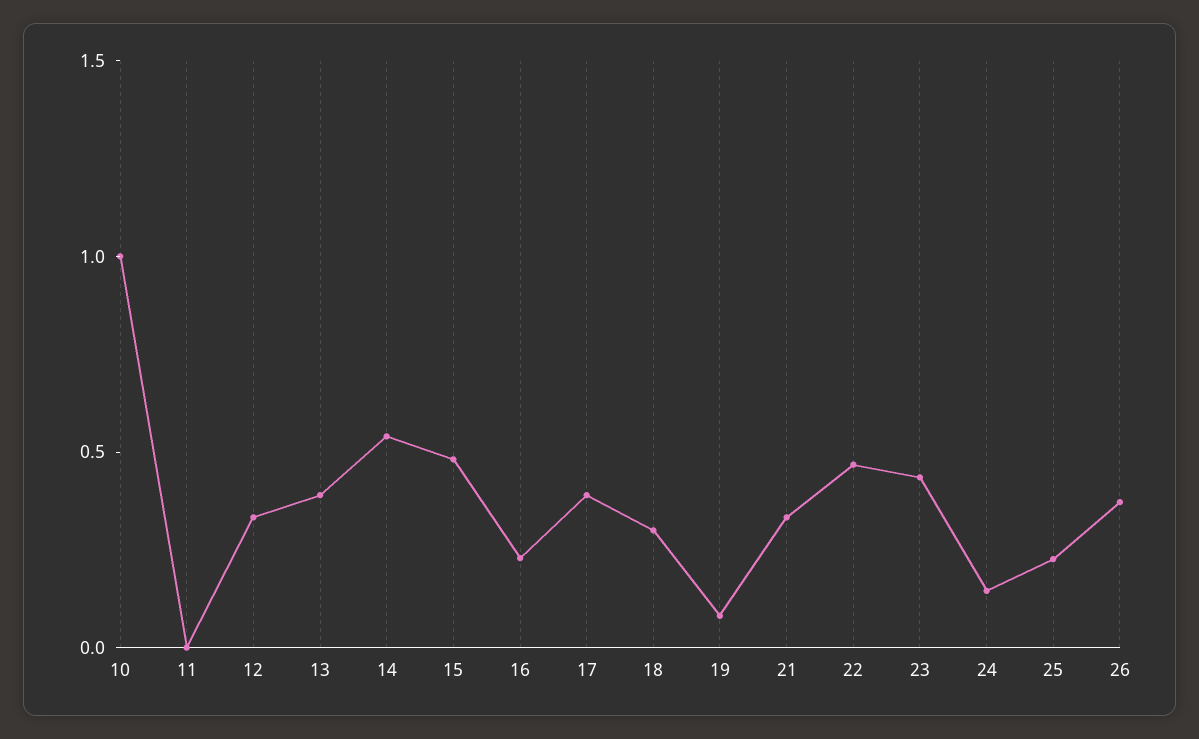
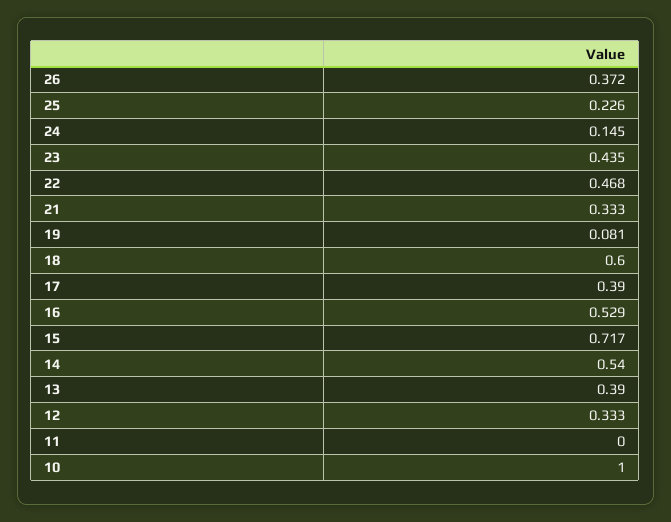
  {
    "10": 1,
    "11": 0,
    "12": 0.333,
    "13": 0.39,
    "14": 0.54,
-   "15": 0.5,
+   "15": 0.717,
-   "16": 0.2,
+   "16": 0.529,
    "17": 0.39,
-   "18": 0.3,
+   "18": 0.6,
    "19": 0.081,
    "21": 0.333,
    "22": 0.468,
    "23": 0.435,
    "24": 0.145,
    "25": 0.226,
    "26": 0.372
  }

